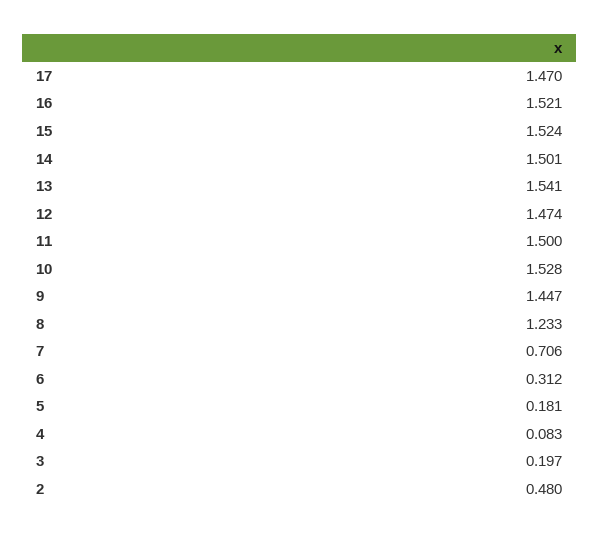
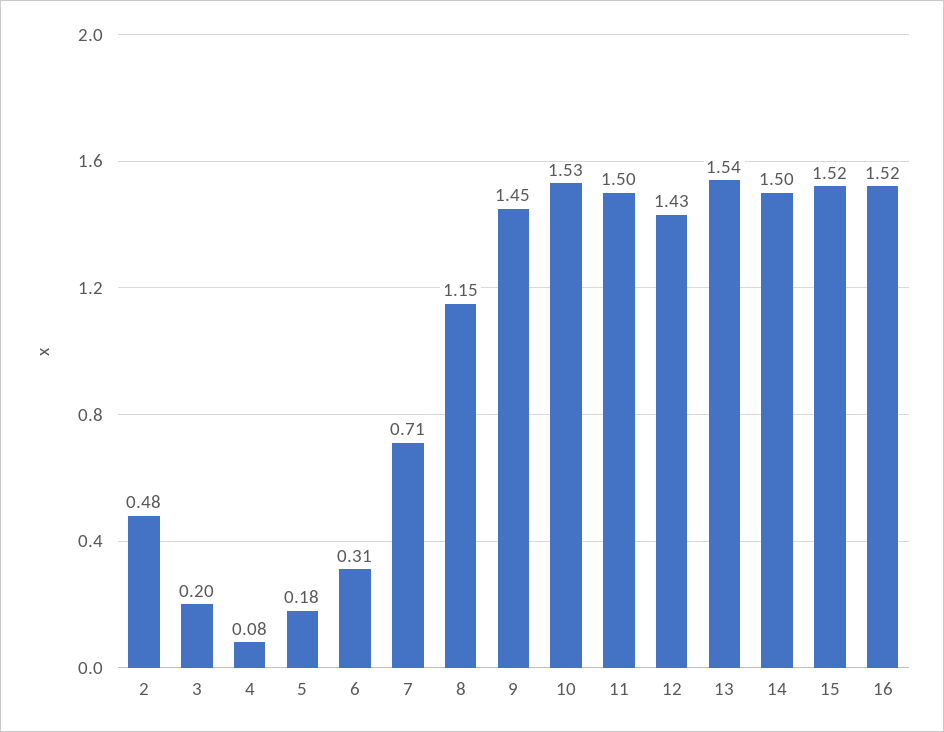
  {
-   "17": 1.47,
    "16": 1.521,
    "15": 1.524,
    "14": 1.501,
    "13": 1.541,
-   "12": 1.474,
+   "12": 1.43,
    "11": 1.5,
    "10": 1.528,
    "9": 1.447,
-   "8": 1.233,
+   "8": 1.15,
    "7": 0.706,
    "6": 0.312,
    "5": 0.181,
    "4": 0.083,
    "3": 0.197,
    "2": 0.48
  }

